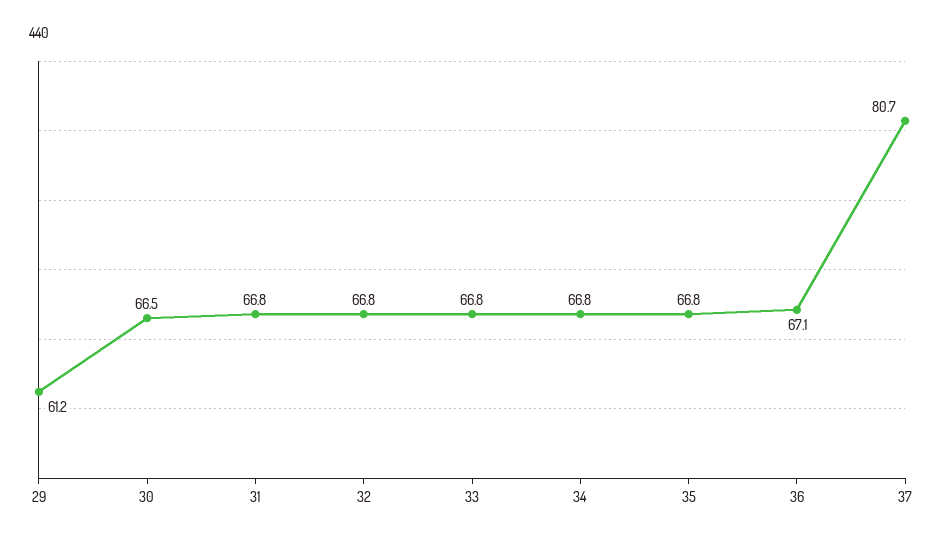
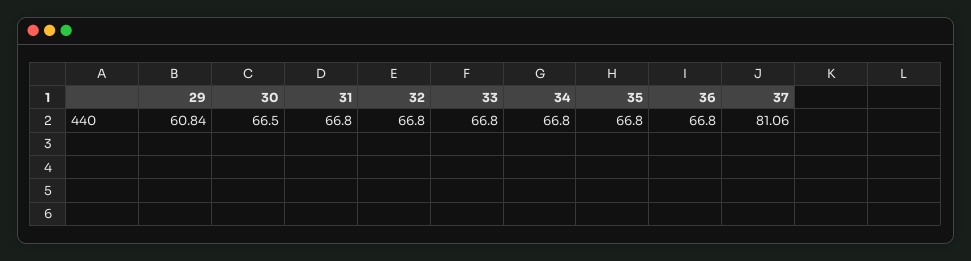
  {
-   "29": 61.2,
+   "29": 60.84,
    "30": 66.5,
    "31": 66.8,
    "32": 66.8,
    "33": 66.8,
    "34": 66.8,
    "35": 66.8,
-   "36": 67.1,
+   "36": 66.8,
-   "37": 80.7
+   "37": 81.06
  }

